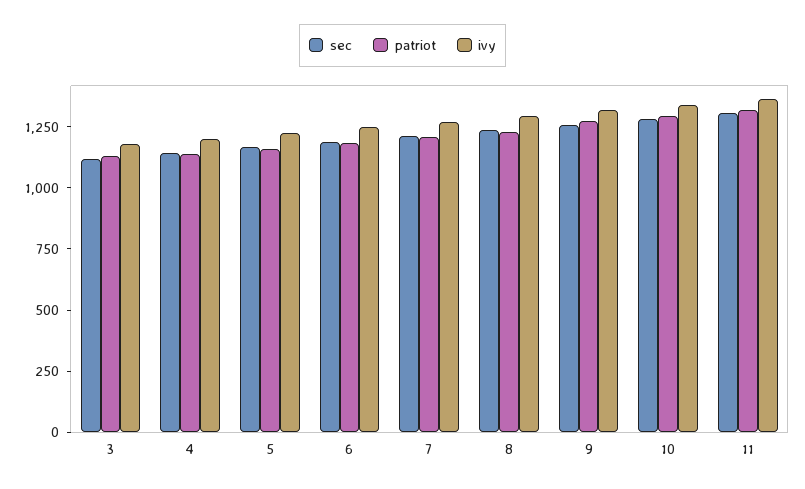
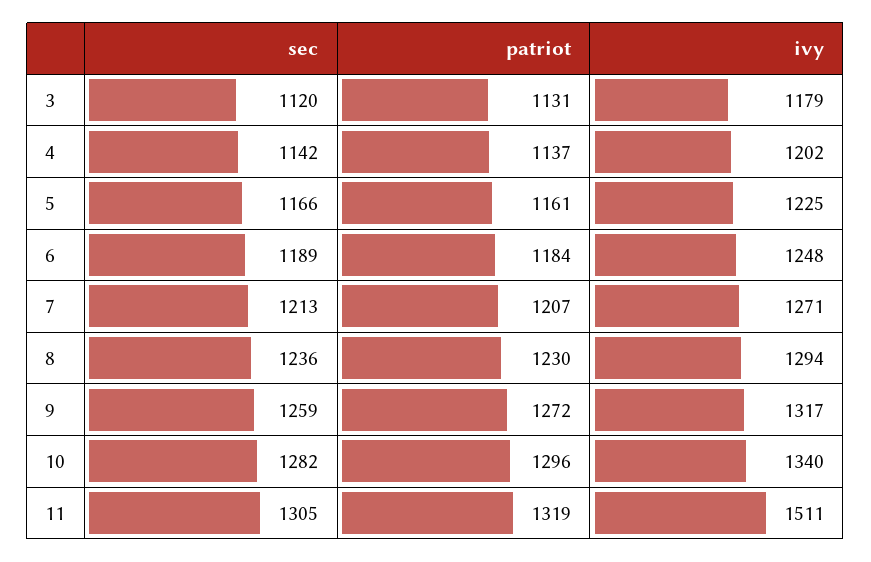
  {
    "sec": {
      "3": 1120,
      "4": 1142,
      "5": 1166,
      "6": 1189,
      "7": 1213,
      "8": 1236,
      "9": 1259,
      "10": 1282,
      "11": 1305
    },
    "patriot": {
      "3": 1131,
      "4": 1137,
      "5": 1161,
      "6": 1184,
      "7": 1207,
      "8": 1230,
      "9": 1272,
      "10": 1296,
      "11": 1319
    },
    "ivy": {
      "3": 1179,
      "4": 1202,
      "5": 1225,
      "6": 1248,
      "7": 1271,
      "8": 1294,
      "9": 1317,
      "10": 1340,
-     "11": 1350
+     "11": 1511
    }
  }

